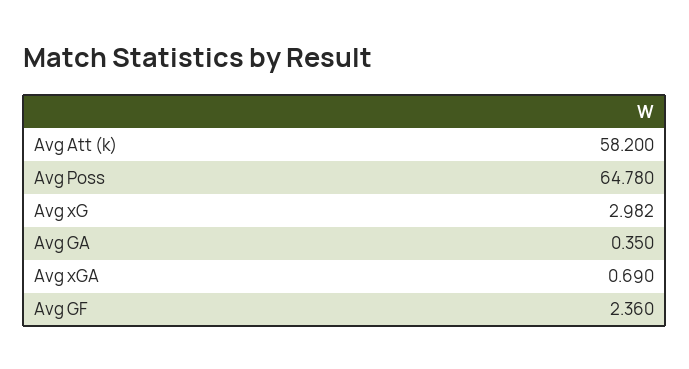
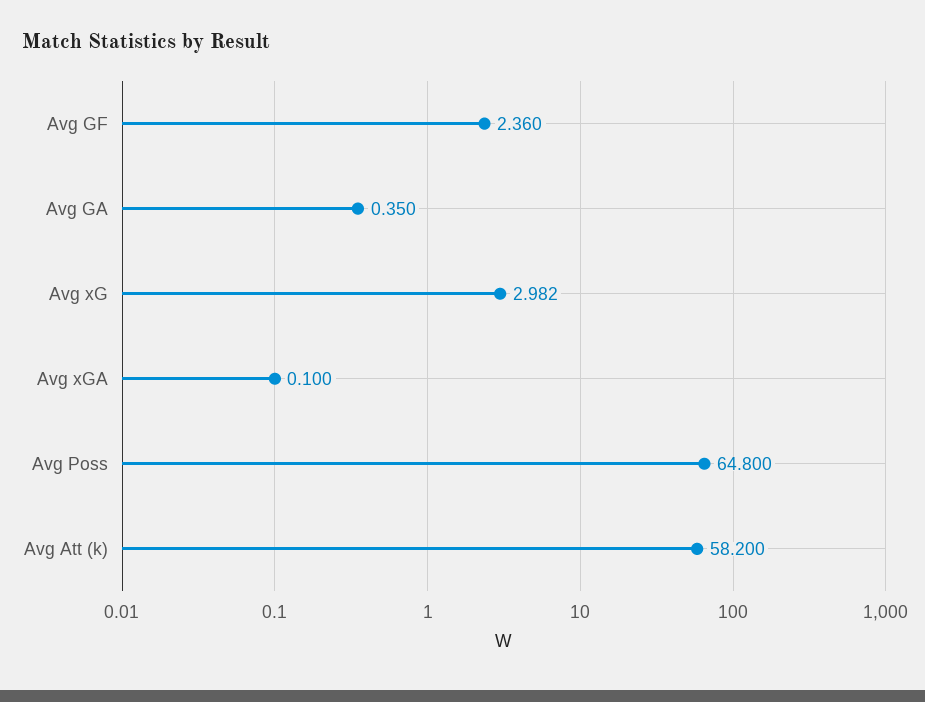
  {
    "Avg Att (k)": 58.2,
-   "Avg Poss": 64.78,
+   "Avg Poss": 64.8,
    "Avg xG": 2.982,
    "Avg GA": 0.35,
-   "Avg xGA": 0.69,
+   "Avg xGA": 0.1,
    "Avg GF": 2.36
  }

